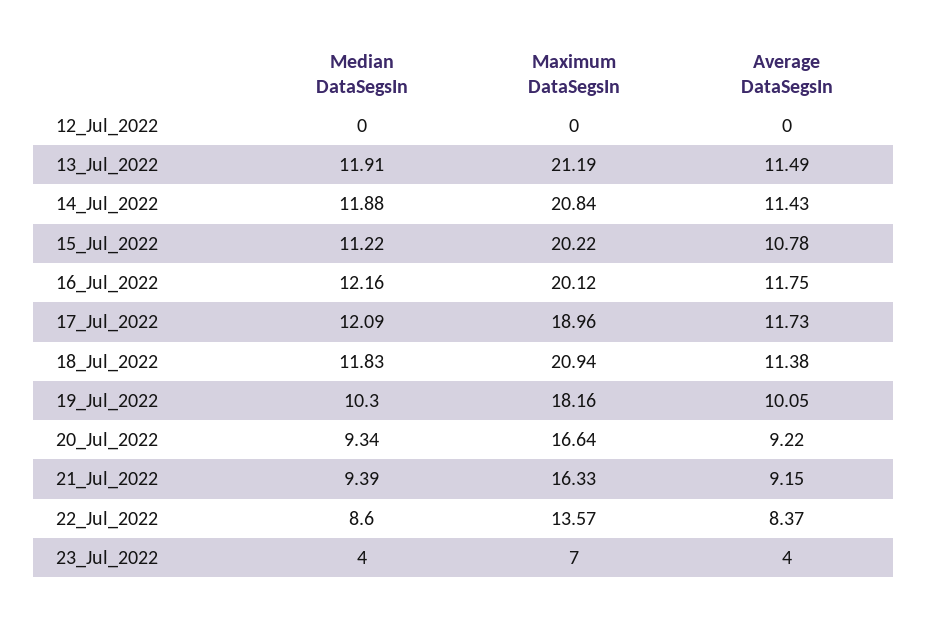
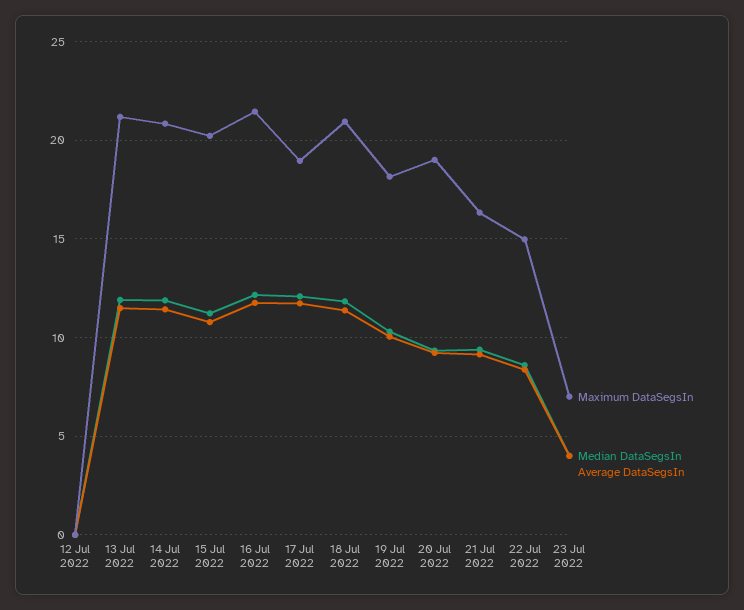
  {
    "Median DataSegsIn": {
      "12_Jul_2022": 0,
      "13_Jul_2022": 11.91,
      "14_Jul_2022": 11.88,
      "15_Jul_2022": 11.22,
      "16_Jul_2022": 12.16,
      "17_Jul_2022": 12.09,
      "18_Jul_2022": 11.83,
      "19_Jul_2022": 10.3,
      "20_Jul_2022": 9.34,
      "21_Jul_2022": 9.39,
      "22_Jul_2022": 8.6,
      "23_Jul_2022": 4
    },
    "Maximum DataSegsIn": {
      "12_Jul_2022": 0,
      "13_Jul_2022": 21.19,
      "14_Jul_2022": 20.84,
      "15_Jul_2022": 20.22,
-     "16_Jul_2022": 20.12,
+     "16_Jul_2022": 21.5,
      "17_Jul_2022": 18.96,
      "18_Jul_2022": 20.94,
      "19_Jul_2022": 18.16,
-     "20_Jul_2022": 16.64,
+     "20_Jul_2022": 19,
      "21_Jul_2022": 16.33,
-     "22_Jul_2022": 13.57,
+     "22_Jul_2022": 15,
      "23_Jul_2022": 7
    },
    "Average DataSegsIn": {
      "12_Jul_2022": 0,
      "13_Jul_2022": 11.49,
      "14_Jul_2022": 11.43,
      "15_Jul_2022": 10.78,
      "16_Jul_2022": 11.75,
      "17_Jul_2022": 11.73,
      "18_Jul_2022": 11.38,
      "19_Jul_2022": 10.05,
      "20_Jul_2022": 9.22,
      "21_Jul_2022": 9.15,
      "22_Jul_2022": 8.37,
      "23_Jul_2022": 4
    }
  }

